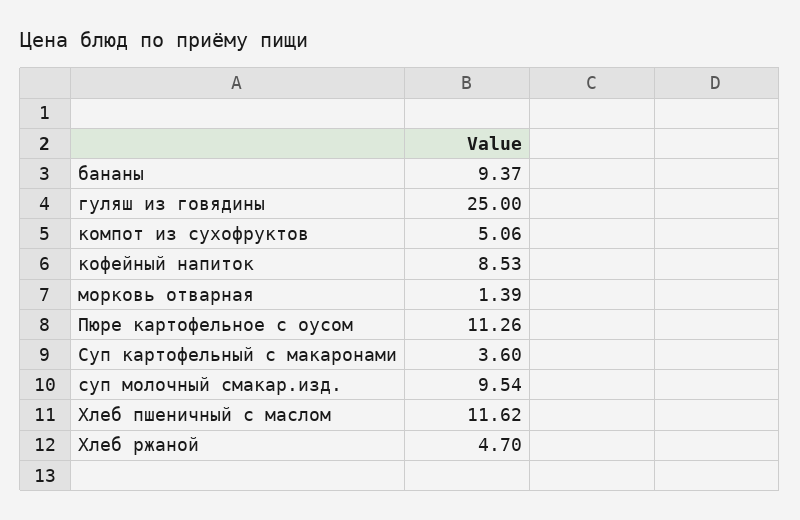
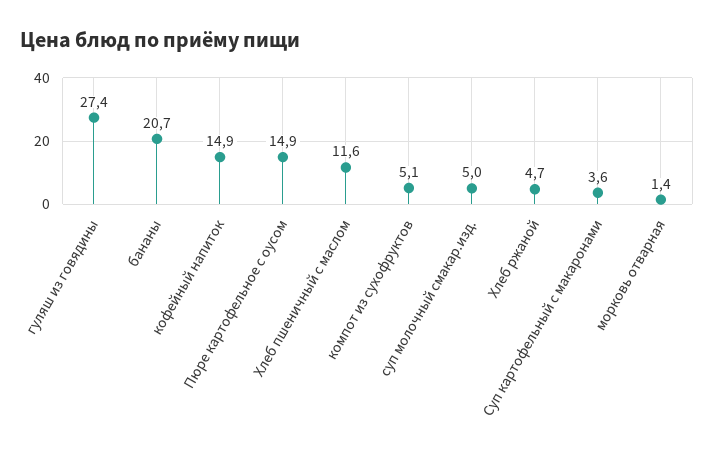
  {
-   "бананы": 9.37,
+   "бананы": 20.7,
-   "гуляш из говядины": 25,
+   "гуляш из говядины": 27.4,
    "компот из сухофруктов": 5.06,
-   "кофейный напиток": 8.53,
+   "кофейный напиток": 14.9,
    "морковь отварная": 1.39,
-   "Пюре картофельное с оусом": 11.26,
+   "Пюре картофельное с оусом": 14.9,
    "Суп картофельный с макаронами": 3.6,
-   "суп молочный смакар.изд.": 9.54,
+   "суп молочный смакар.изд.": 5,
    "Хлеб пшеничный с маслом": 11.62,
    "Хлеб ржаной": 4.7
  }

